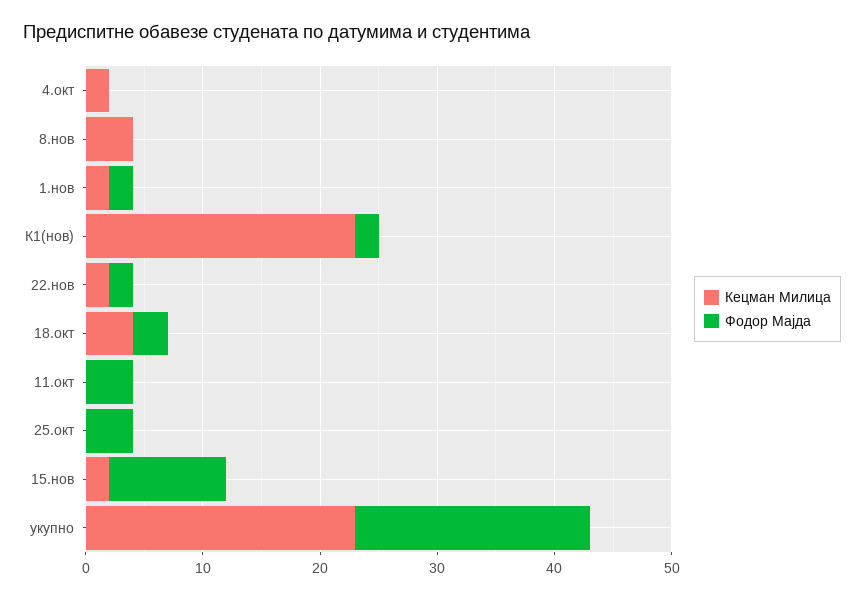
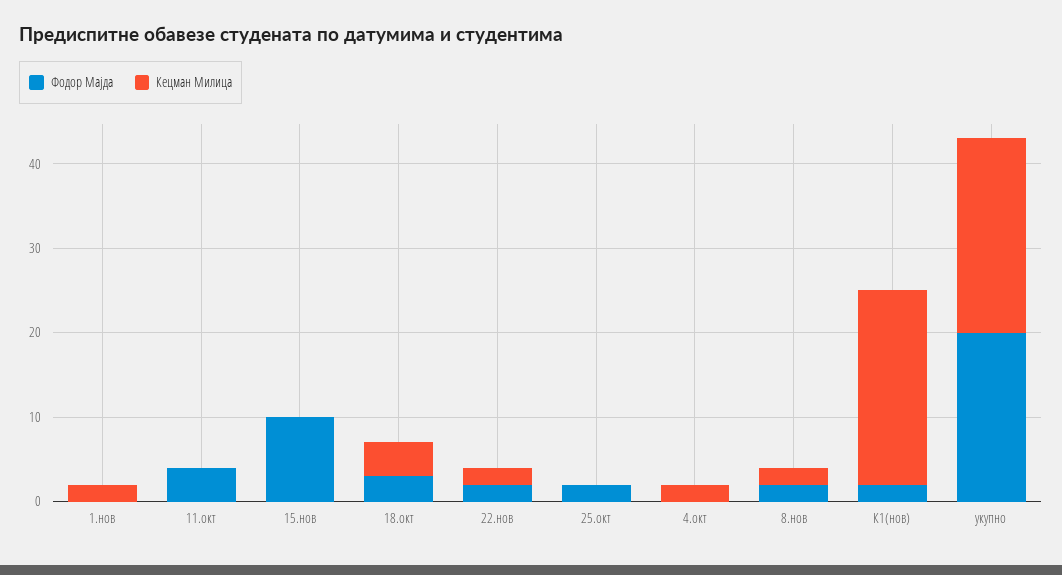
  {
    "Кецман Милица": {
      "4.окт": 2,
-     "8.нов": 4,
+     "8.нов": 2,
      "1.нов": 2,
      "К1(нов)": 23,
      "22.нов": 2,
      "18.окт": 4,
      "11.окт": 0,
      "25.окт": 0,
-     "15.нов": 2,
+     "15.нов": 0,
      "укупно": 23
    },
    "Фодор Мајда": {
      "4.окт": 0,
-     "8.нов": 0,
+     "8.нов": 2,
-     "1.нов": 2,
+     "1.нов": 0,
      "К1(нов)": 2,
      "22.нов": 2,
      "18.окт": 3,
      "11.окт": 4,
-     "25.окт": 4,
+     "25.окт": 2,
      "15.нов": 10,
      "укупно": 20
    }
  }

